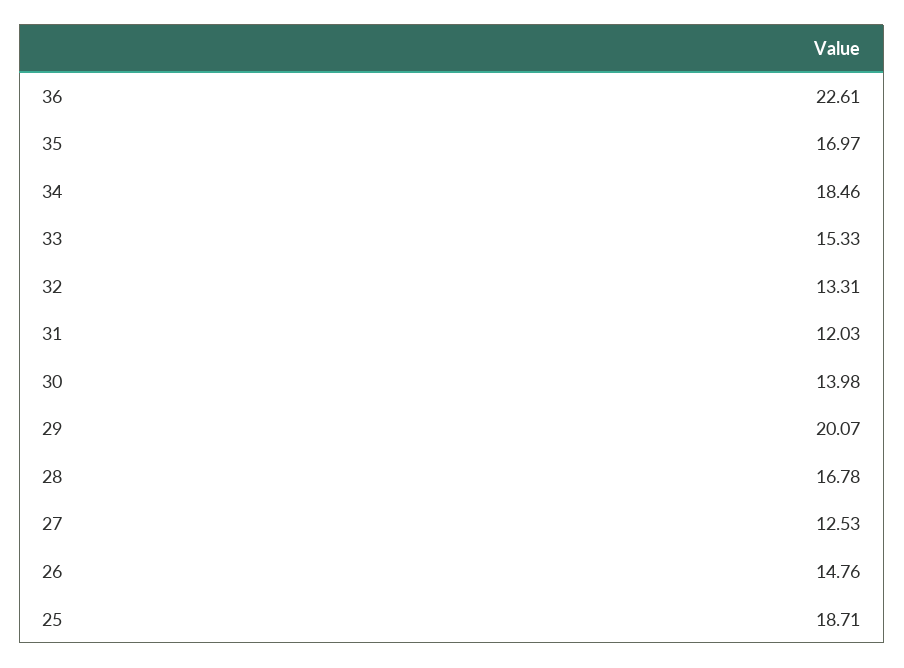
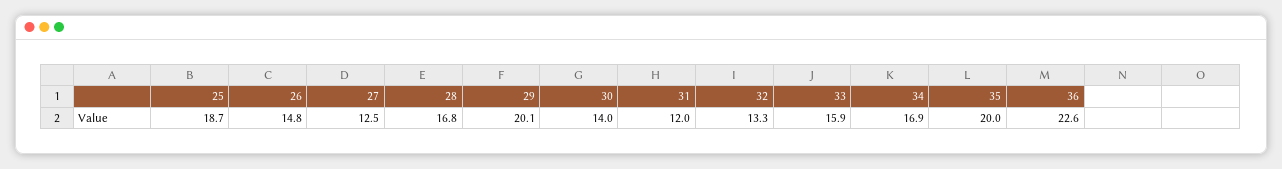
  {
    "36": 22.61,
-   "35": 16.97,
+   "35": 20,
-   "34": 18.46,
+   "34": 16.9,
-   "33": 15.33,
+   "33": 15.9,
    "32": 13.31,
    "31": 12.03,
    "30": 13.98,
    "29": 20.07,
    "28": 16.78,
    "27": 12.53,
    "26": 14.76,
    "25": 18.71
  }

